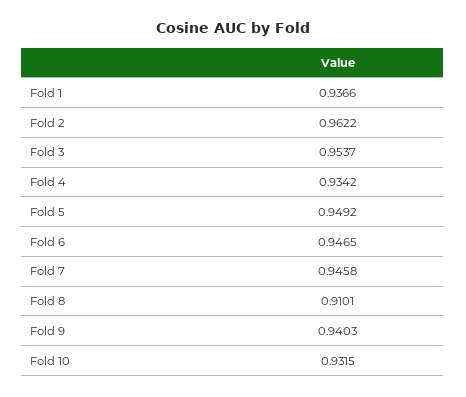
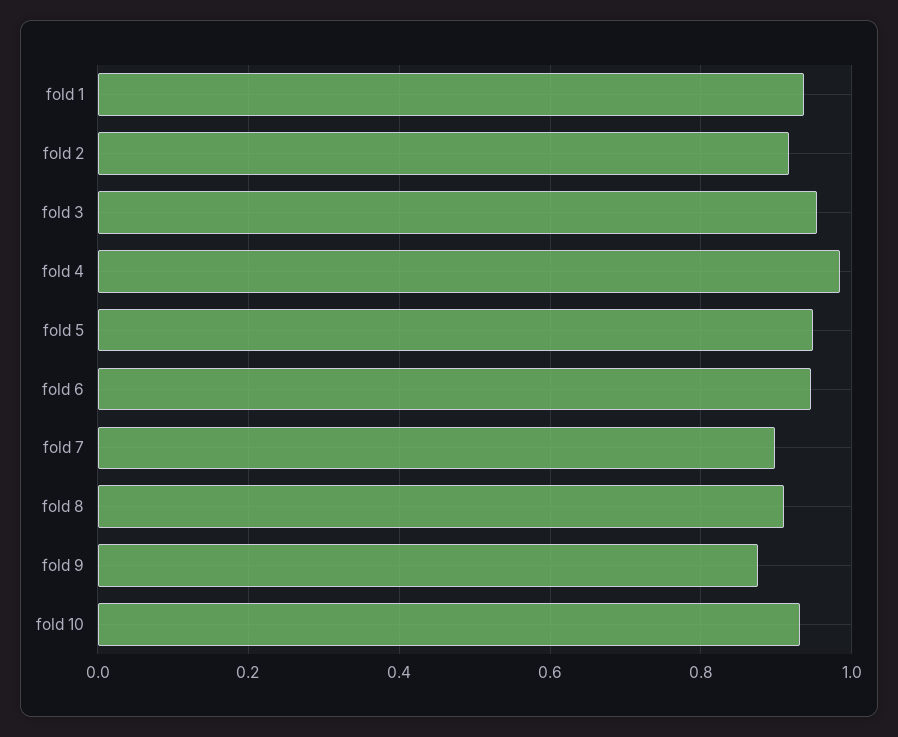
  {
    "Fold 1": 0.9366,
-   "Fold 2": 0.9622,
+   "Fold 2": 0.92,
    "Fold 3": 0.9537,
-   "Fold 4": 0.9342,
+   "Fold 4": 0.98,
    "Fold 5": 0.9492,
    "Fold 6": 0.9465,
-   "Fold 7": 0.9458,
+   "Fold 7": 0.9,
    "Fold 8": 0.9101,
-   "Fold 9": 0.9403,
+   "Fold 9": 0.88,
    "Fold 10": 0.9315
  }

